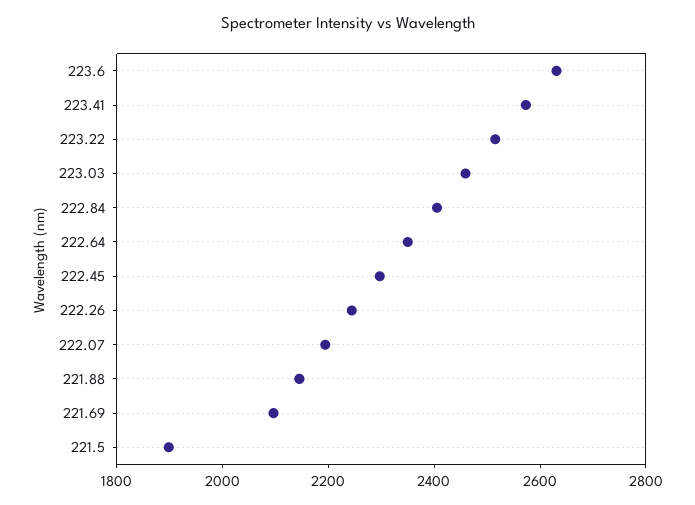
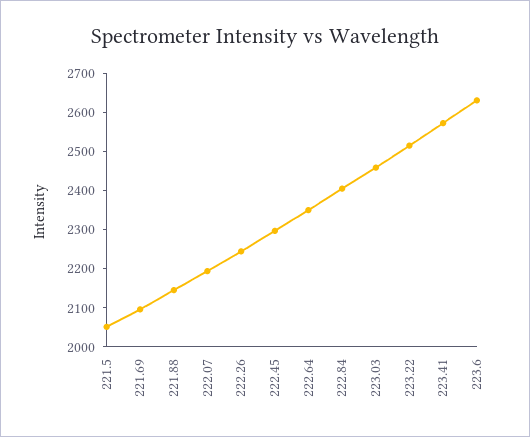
  {
    "223.6": 2625,
    "223.41": 2575,
    "223.22": 2525,
    "223.03": 2450,
    "222.84": 2400,
    "222.64": 2350,
    "222.45": 2300,
    "222.26": 2250,
    "222.07": 2200,
    "221.88": 2150,
    "221.69": 2100,
-   "221.5": 1900
+   "221.5": 2050
  }

